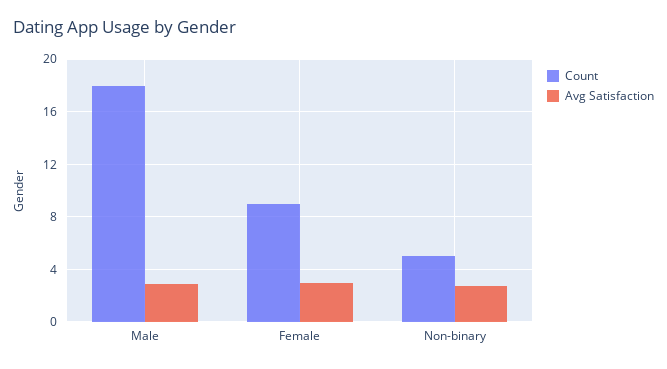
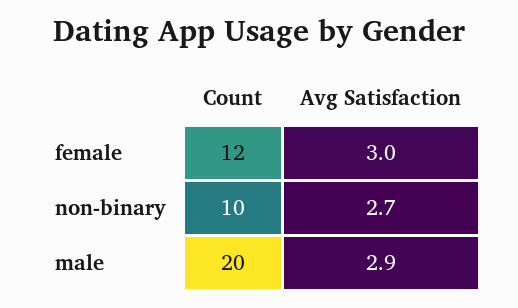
  {
    "Count": {
-     "Male": 18,
+     "Male": 20,
-     "Female": 9,
+     "Female": 12,
-     "Non-binary": 5
+     "Non-binary": 10
    },
    "Avg Satisfaction": {
      "Male": 2.9,
      "Female": 3,
      "Non-binary": 2.7
    }
  }

